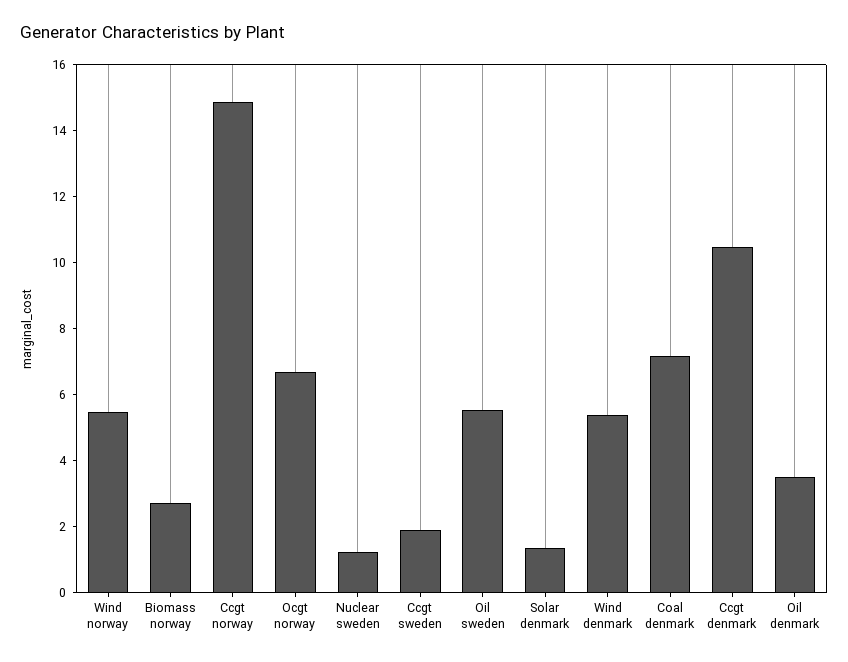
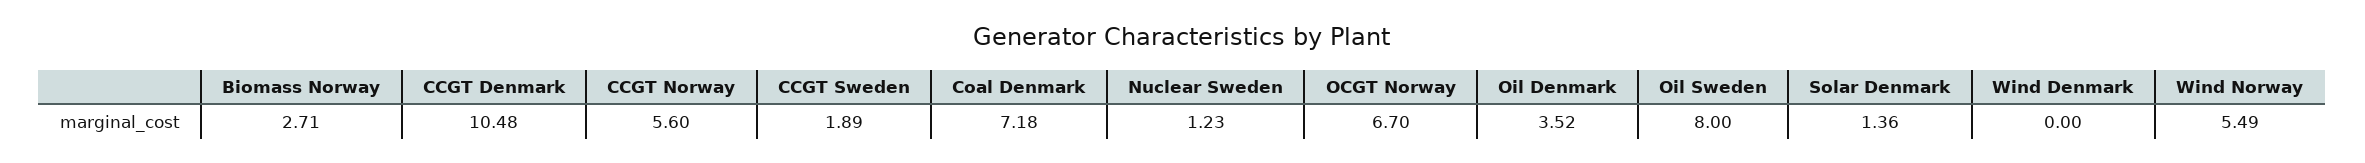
  {
    "Wind norway": 5.49,
    "Biomass norway": 2.71,
-   "Ccgt norway": 15,
+   "Ccgt norway": 5.6,
    "Ocgt norway": 6.7,
    "Nuclear sweden": 1.23,
    "Ccgt sweden": 1.89,
-   "Oil sweden": 5.5,
+   "Oil sweden": 8,
    "Solar denmark": 1.36,
-   "Wind denmark": 5.5,
+   "Wind denmark": 0,
    "Coal denmark": 7.18,
    "Ccgt denmark": 10.48,
    "Oil denmark": 3.52
  }

